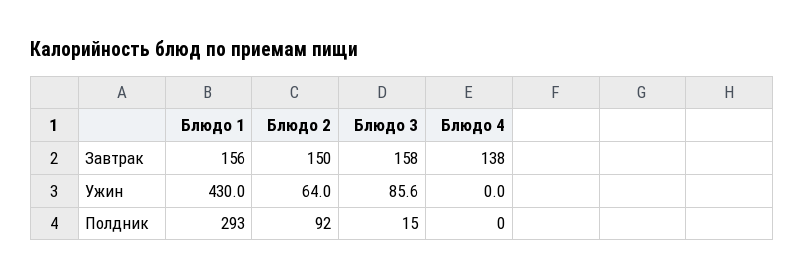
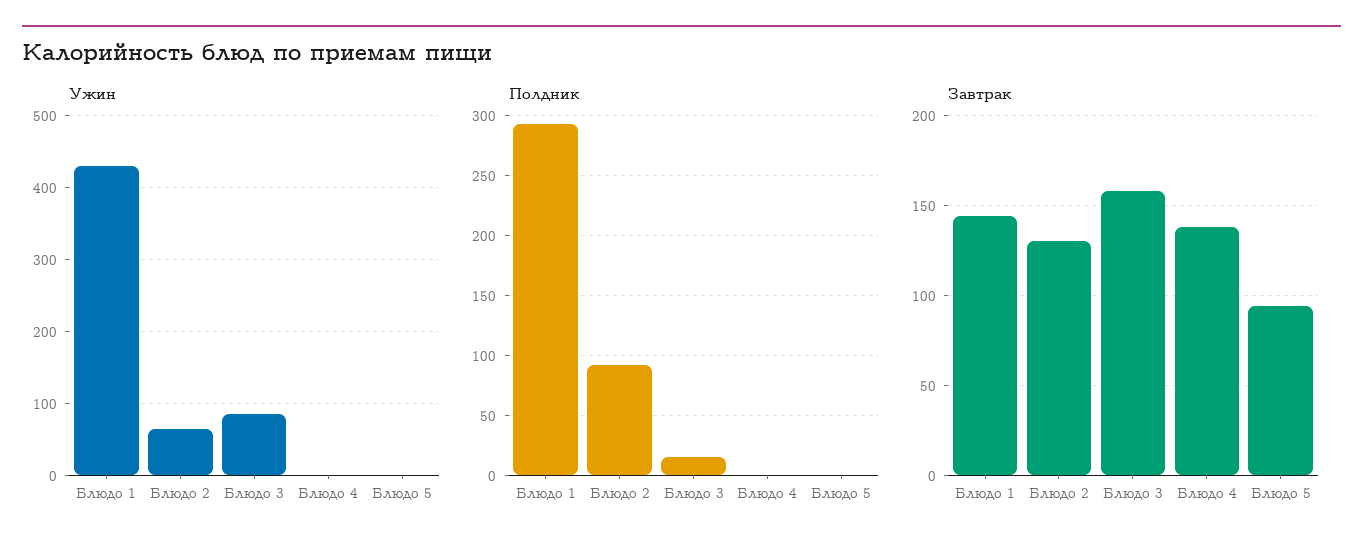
  {
    "Завтрак": {
-     "Блюдо 1": 156,
+     "Блюдо 1": 145,
-     "Блюдо 2": 150,
+     "Блюдо 2": 130,
      "Блюдо 3": 158,
-     "Блюдо 4": 138
+     "Блюдо 4": 138,
+     "Блюдо 5": 95
    },
    "Ужин": {
      "Блюдо 1": 430,
      "Блюдо 2": 64,
      "Блюдо 3": 85.6,
-     "Блюдо 4": 0
+     "Блюдо 4": 0,
+     "Блюдо 5": 0
    },
    "Полдник": {
      "Блюдо 1": 293,
      "Блюдо 2": 92,
      "Блюдо 3": 15,
-     "Блюдо 4": 0
+     "Блюдо 4": 0,
+     "Блюдо 5": 0
    }
  }

